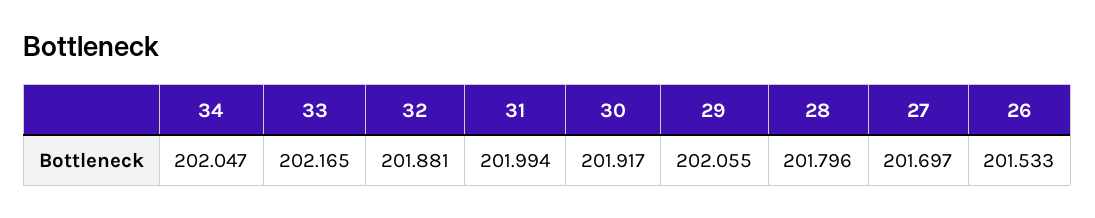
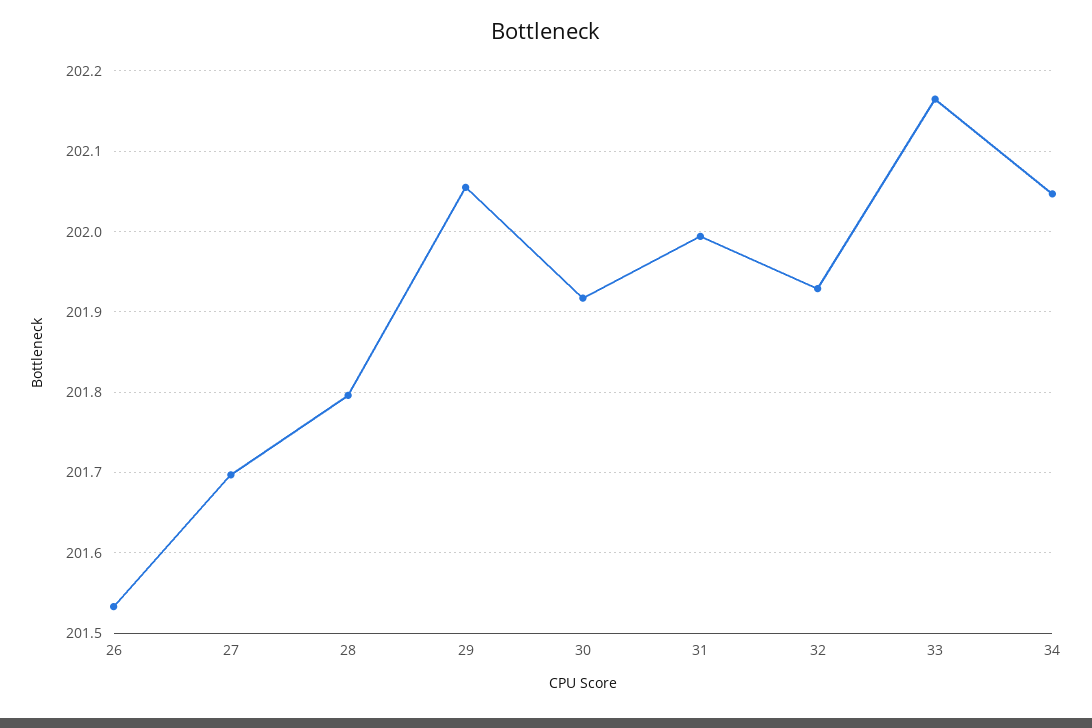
  {
    "34": 202.047,
    "33": 202.165,
-   "32": 201.881,
+   "32": 201.93,
    "31": 201.994,
    "30": 201.917,
    "29": 202.055,
    "28": 201.796,
    "27": 201.697,
    "26": 201.533
  }

